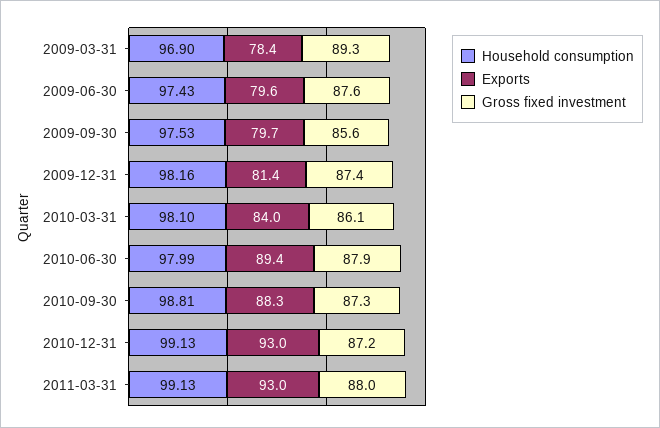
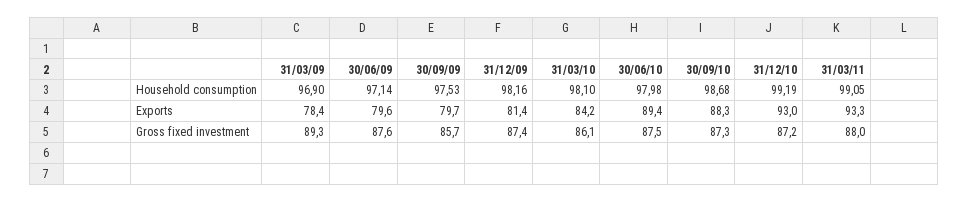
  {
    "Household consumption": {
      "2009-03-31": 96.9,
-     "2009-06-30": 97.43,
+     "2009-06-30": 97.14,
      "2009-09-30": 97.53,
      "2009-12-31": 98.16,
      "2010-03-31": 98.1,
-     "2010-06-30": 97.99,
+     "2010-06-30": 97.98,
-     "2010-09-30": 98.81,
+     "2010-09-30": 98.68,
-     "2010-12-31": 99.13,
+     "2010-12-31": 99.19,
-     "2011-03-31": 99.13
+     "2011-03-31": 99.05
    },
    "Exports": {
      "2009-03-31": 78.4,
      "2009-06-30": 79.6,
      "2009-09-30": 79.7,
      "2009-12-31": 81.4,
-     "2010-03-31": 84,
+     "2010-03-31": 84.2,
      "2010-06-30": 89.4,
      "2010-09-30": 88.3,
      "2010-12-31": 93,
-     "2011-03-31": 93
+     "2011-03-31": 93.3
    },
    "Gross fixed investment": {
      "2009-03-31": 89.3,
      "2009-06-30": 87.6,
-     "2009-09-30": 85.6,
+     "2009-09-30": 85.7,
      "2009-12-31": 87.4,
      "2010-03-31": 86.1,
-     "2010-06-30": 87.9,
+     "2010-06-30": 87.5,
      "2010-09-30": 87.3,
      "2010-12-31": 87.2,
      "2011-03-31": 88
    }
  }

